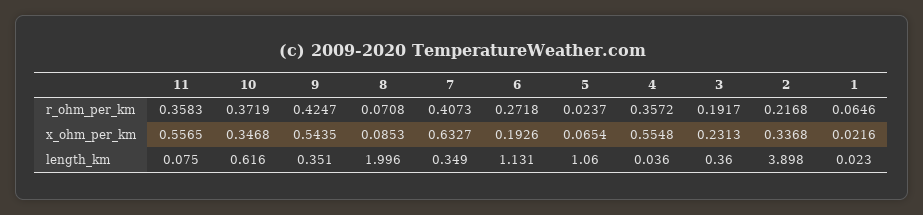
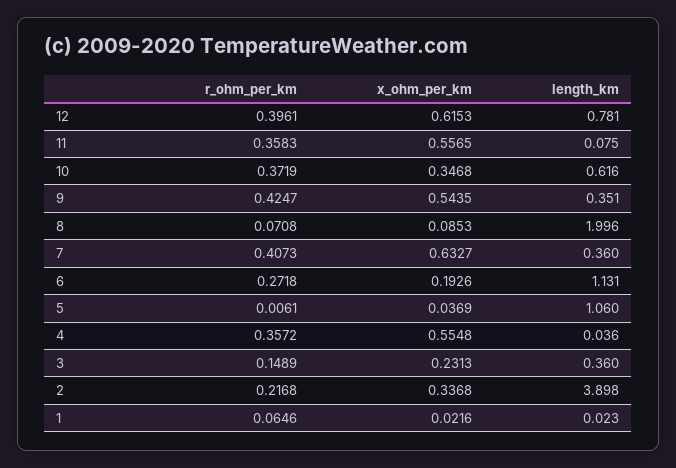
  {
    "11": {
      "r_ohm_per_km": 0.3583,
      "x_ohm_per_km": 0.5565,
      "length_km": 0.075
    },
    "10": {
      "r_ohm_per_km": 0.3719,
      "x_ohm_per_km": 0.3468,
      "length_km": 0.616
    },
    "9": {
      "r_ohm_per_km": 0.4247,
      "x_ohm_per_km": 0.5435,
      "length_km": 0.351
    },
    "8": {
      "r_ohm_per_km": 0.0708,
      "x_ohm_per_km": 0.0853,
      "length_km": 1.996
    },
    "7": {
      "r_ohm_per_km": 0.4073,
      "x_ohm_per_km": 0.6327,
-     "length_km": 0.349
+     "length_km": 0.36
    },
    "6": {
      "r_ohm_per_km": 0.2718,
      "x_ohm_per_km": 0.1926,
      "length_km": 1.131
    },
    "5": {
-     "r_ohm_per_km": 0.0237,
+     "r_ohm_per_km": 0.0061,
-     "x_ohm_per_km": 0.0654,
+     "x_ohm_per_km": 0.0369,
      "length_km": 1.06
    },
    "4": {
      "r_ohm_per_km": 0.3572,
      "x_ohm_per_km": 0.5548,
      "length_km": 0.036
    },
    "3": {
-     "r_ohm_per_km": 0.1917,
+     "r_ohm_per_km": 0.1489,
      "x_ohm_per_km": 0.2313,
      "length_km": 0.36
    },
    "2": {
      "r_ohm_per_km": 0.2168,
      "x_ohm_per_km": 0.3368,
      "length_km": 3.898
    },
    "1": {
      "r_ohm_per_km": 0.0646,
      "x_ohm_per_km": 0.0216,
      "length_km": 0.023
-   }
+   },
+   "12": {
+     "r_ohm_per_km": 0.3961,
+     "x_ohm_per_km": 0.6153,
+     "length_km": 0.781
+   }
  }

